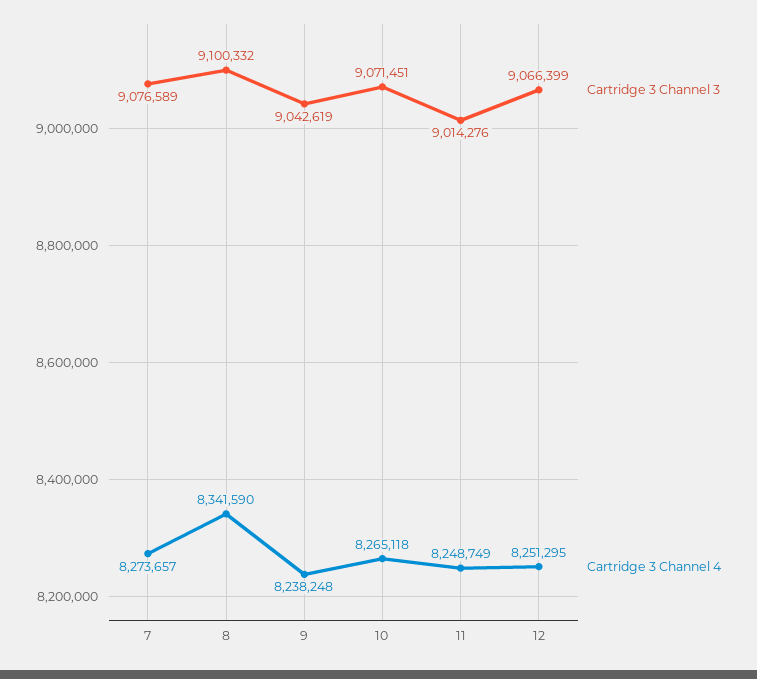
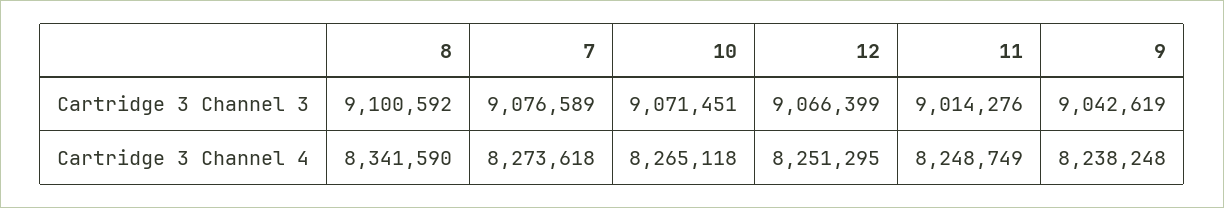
  {
    "Cartridge 3 Channel 3": {
      "7": 9076589,
-     "8": 9100332,
+     "8": 9100592,
      "9": 9042619,
      "10": 9071451,
      "11": 9014276,
      "12": 9066399
    },
    "Cartridge 3 Channel 4": {
-     "7": 8273657,
+     "7": 8273618,
      "8": 8341590,
      "9": 8238248,
      "10": 8265118,
      "11": 8248749,
      "12": 8251295
    }
  }

